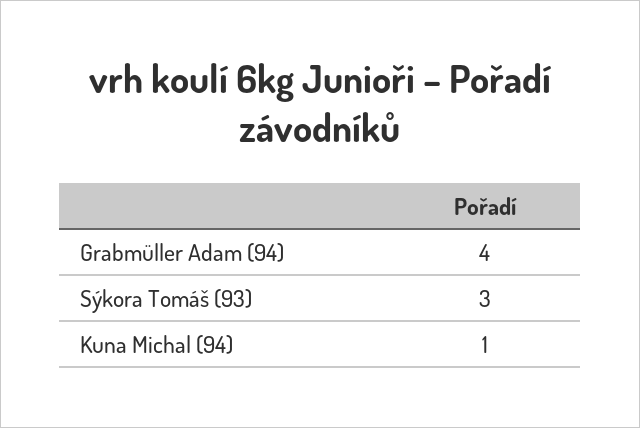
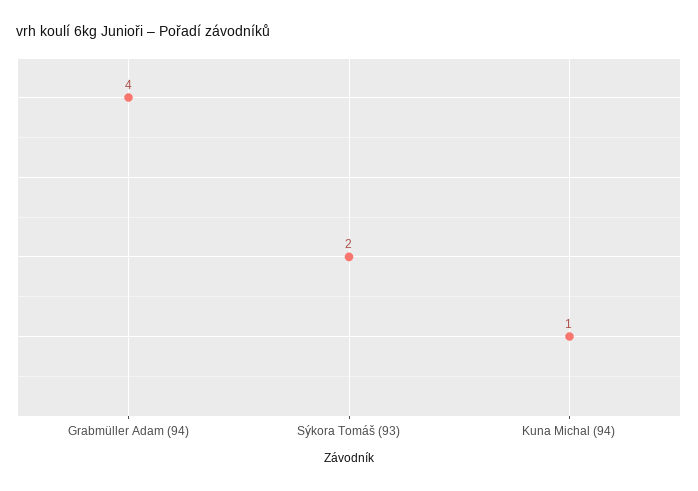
  {
    "Grabmüller Adam (94)": 4,
-   "Sýkora Tomáš (93)": 3,
+   "Sýkora Tomáš (93)": 2,
    "Kuna Michal (94)": 1
  }

